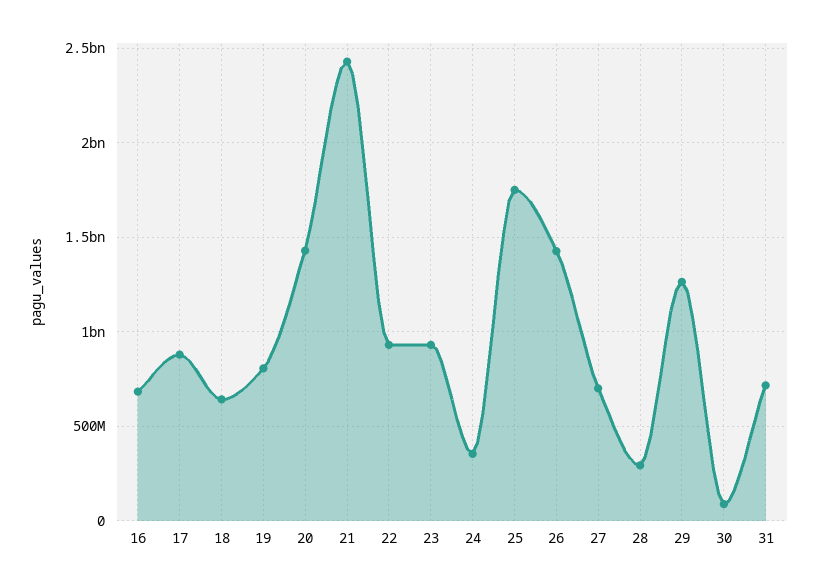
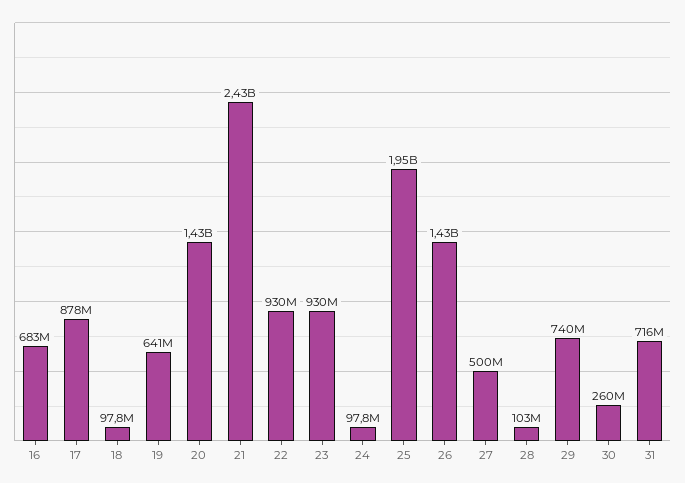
  {
    "16": 683000000,
    "17": 878000000,
-   "18": 650000000,
+   "18": 97800000,
-   "19": 800000000,
+   "19": 641000000,
    "20": 1430000000,
    "21": 2430000000,
    "22": 930000000,
    "23": 930000000,
-   "24": 350000000,
+   "24": 97800000,
-   "25": 1750000000,
+   "25": 1950000000,
    "26": 1430000000,
-   "27": 700000000,
+   "27": 500000000,
-   "28": 300000000,
+   "28": 103000000,
-   "29": 1250000000,
+   "29": 740000000,
-   "30": 100000000,
+   "30": 260000000,
    "31": 716000000
  }

